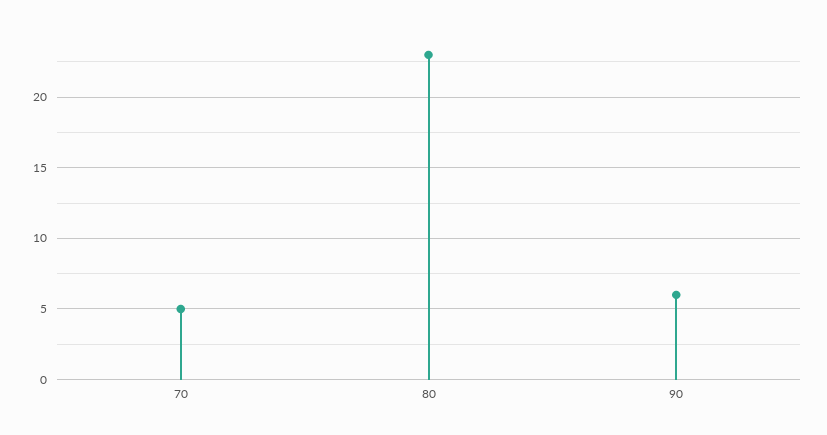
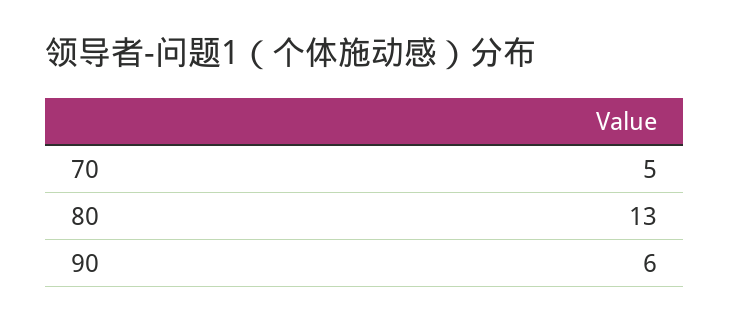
  {
    "70": 5,
-   "80": 23,
+   "80": 13,
    "90": 6
  }

